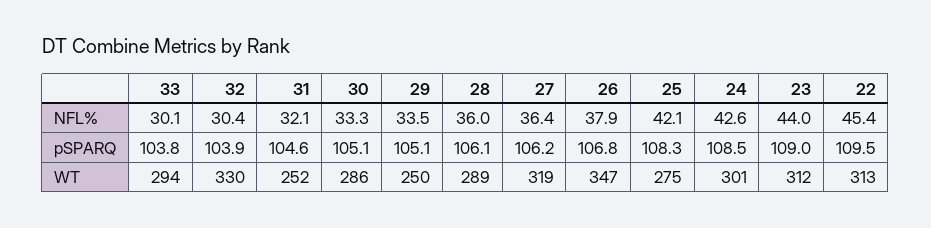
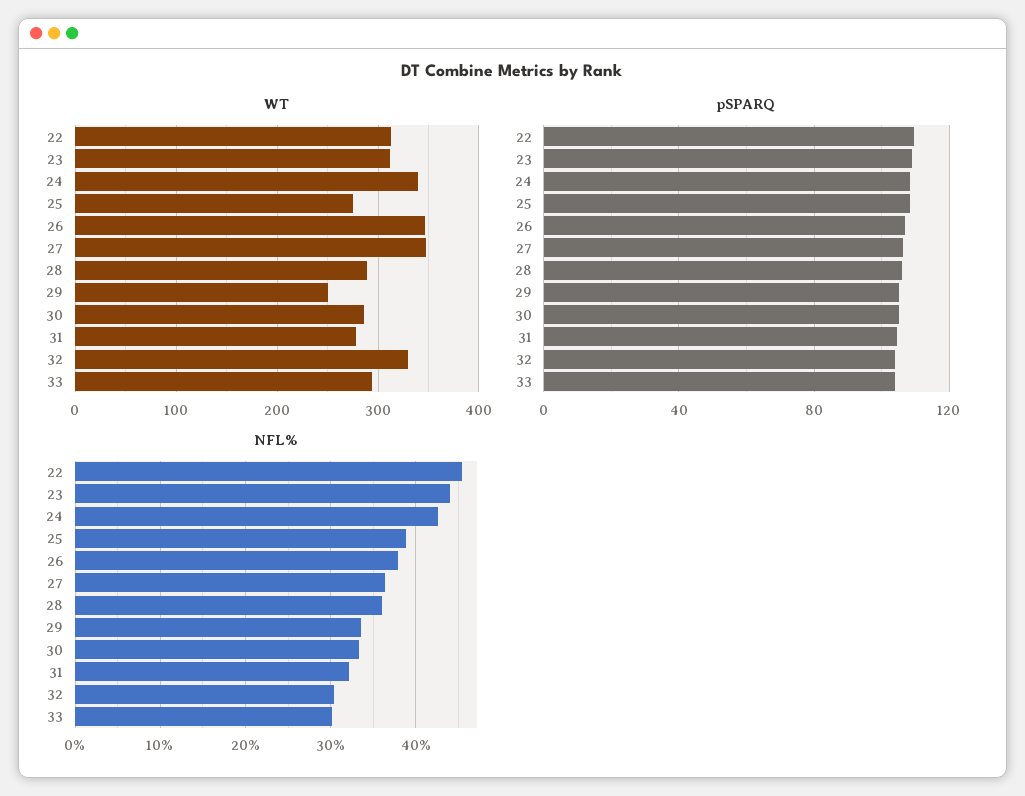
  {
    "NFL%": {
      "33": 30.1,
      "32": 30.4,
      "31": 32.1,
      "30": 33.3,
      "29": 33.5,
      "28": 36,
      "27": 36.4,
      "26": 37.9,
-     "25": 42.1,
+     "25": 39,
      "24": 42.6,
      "23": 44,
      "22": 45.4
    },
    "pSPARQ": {
      "33": 103.8,
      "32": 103.9,
      "31": 104.6,
      "30": 105.1,
      "29": 105.1,
      "28": 106.1,
      "27": 106.2,
      "26": 106.8,
      "25": 108.3,
      "24": 108.5,
      "23": 109,
      "22": 109.5
    },
    "WT": {
      "33": 294,
      "32": 330,
-     "31": 252,
+     "31": 280,
      "30": 286,
      "29": 250,
      "28": 289,
-     "27": 319,
+     "27": 350,
      "26": 347,
      "25": 275,
-     "24": 301,
+     "24": 340,
      "23": 312,
      "22": 313
    }
  }

